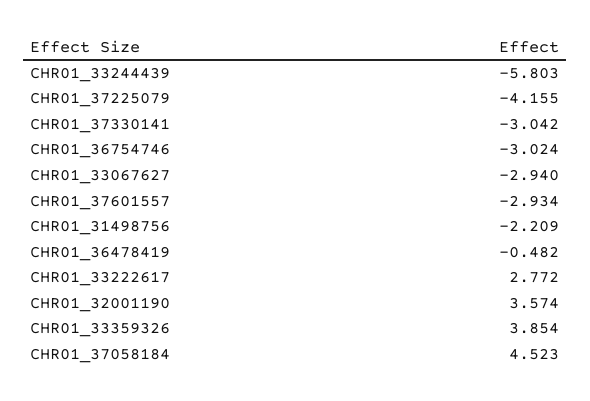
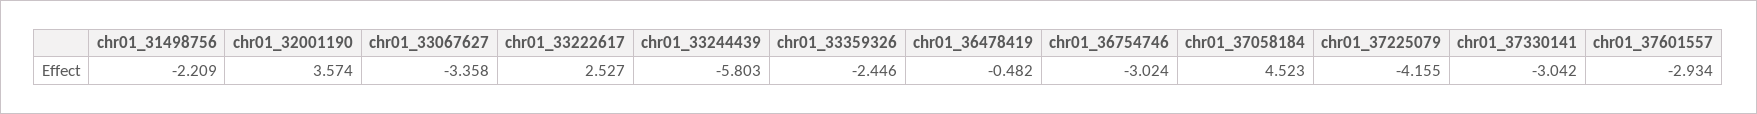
  {
    "CHR01_33244439": -5.803,
    "CHR01_37225079": -4.155,
    "CHR01_37330141": -3.042,
    "CHR01_36754746": -3.024,
-   "CHR01_33067627": -2.94,
+   "CHR01_33067627": -3.358,
    "CHR01_37601557": -2.934,
    "CHR01_31498756": -2.209,
    "CHR01_36478419": -0.482,
-   "CHR01_33222617": 2.772,
+   "CHR01_33222617": 2.527,
    "CHR01_32001190": 3.574,
-   "CHR01_33359326": 3.854,
+   "CHR01_33359326": -2.446,
    "CHR01_37058184": 4.523
  }

